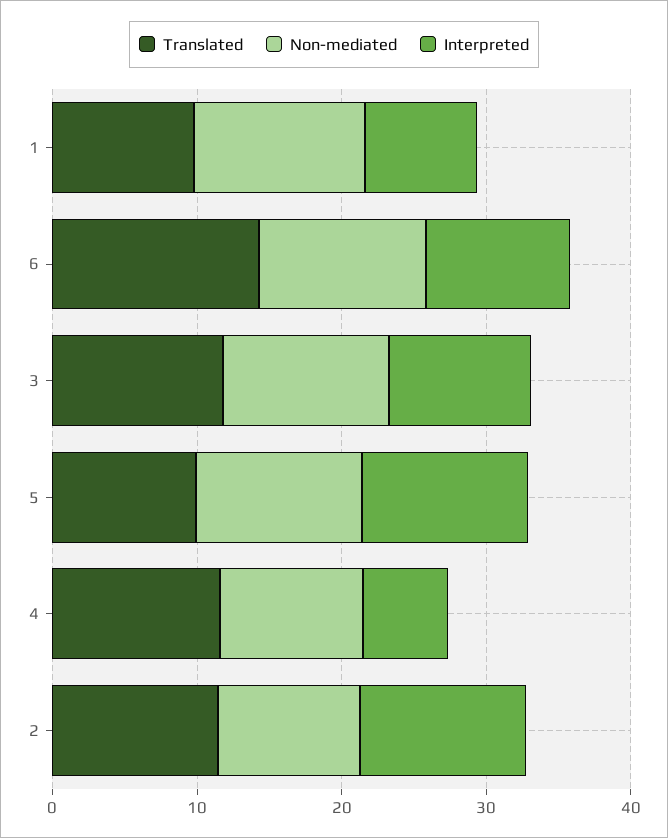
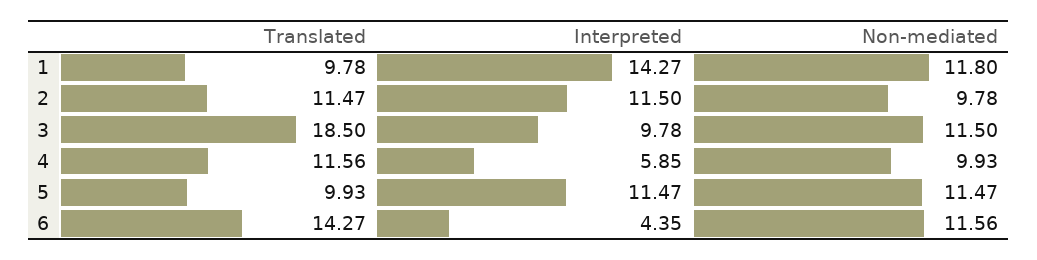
  {
    "Translated": {
      "1": 9.78,
      "6": 14.27,
-     "3": 12,
+     "3": 18.5,
      "5": 9.93,
      "4": 11.56,
      "2": 11.47
    },
    "Non-mediated": {
      "1": 11.8,
      "6": 11.56,
      "3": 11.5,
      "5": 11.47,
      "4": 9.93,
      "2": 9.78
    },
    "Interpreted": {
-     "1": 8,
+     "1": 14.27,
-     "6": 10,
+     "6": 4.35,
      "3": 9.78,
      "5": 11.47,
      "4": 5.85,
      "2": 11.5
    }
  }

